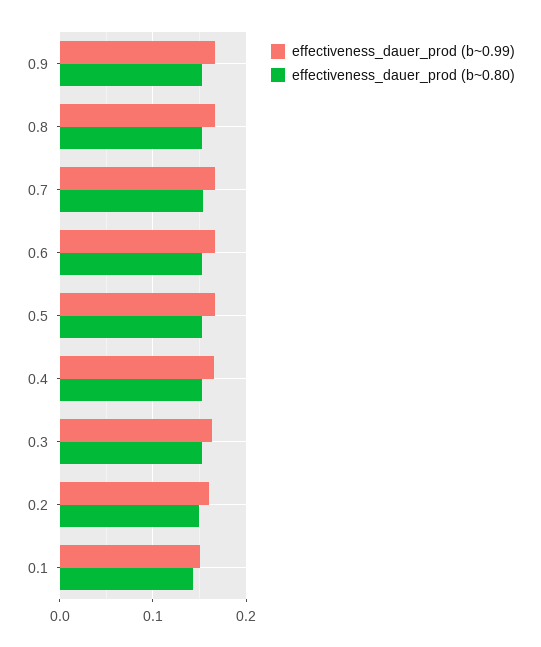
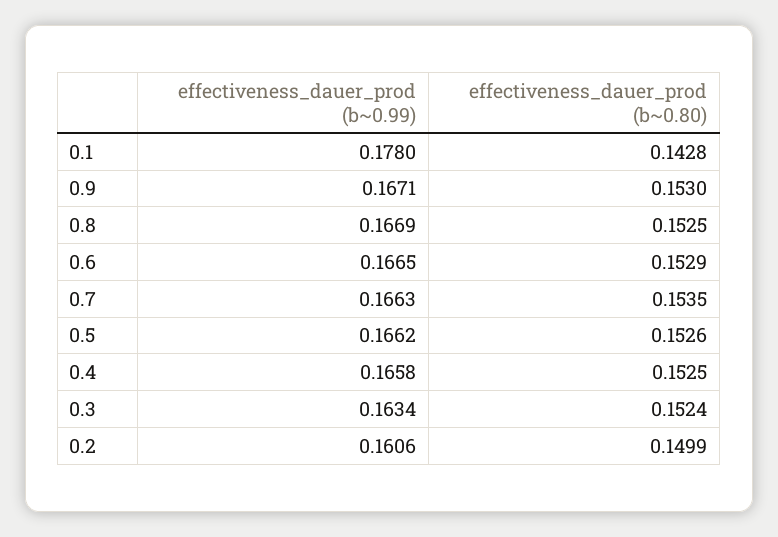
  {
    "effectiveness_dauer_prod (b~0.99)": {
      "0.9": 0.1671,
      "0.8": 0.1669,
      "0.7": 0.1663,
      "0.6": 0.1665,
      "0.5": 0.1662,
      "0.4": 0.1658,
      "0.3": 0.1634,
      "0.2": 0.1606,
-     "0.1": 0.15
+     "0.1": 0.178
    },
    "effectiveness_dauer_prod (b~0.80)": {
      "0.9": 0.153,
      "0.8": 0.1525,
      "0.7": 0.1535,
      "0.6": 0.1529,
      "0.5": 0.1526,
      "0.4": 0.1525,
      "0.3": 0.1524,
      "0.2": 0.1499,
      "0.1": 0.1428
    }
  }

